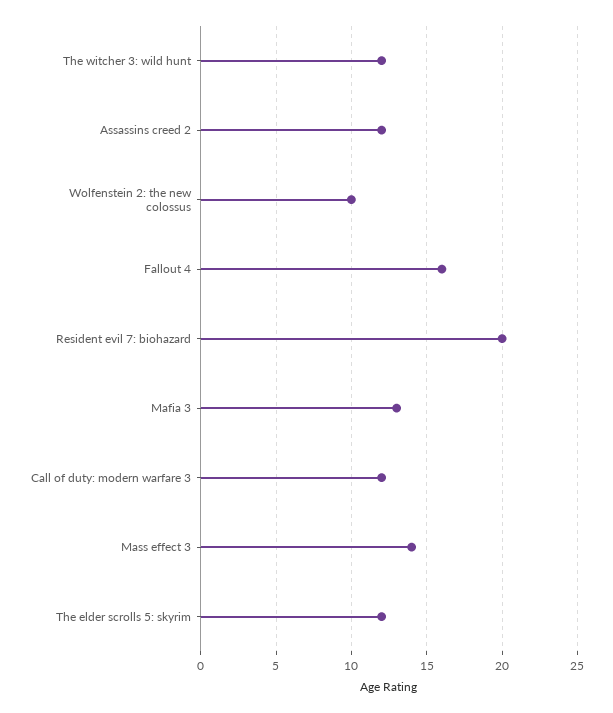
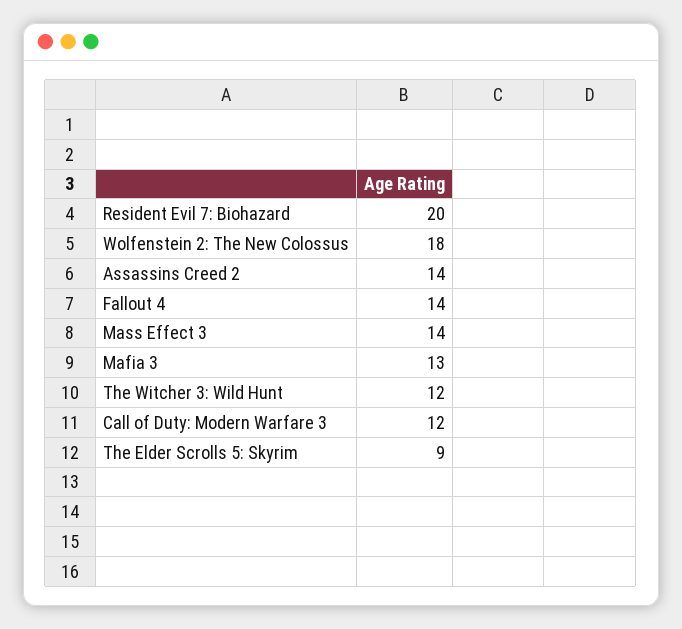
  {
    "The witcher 3: wild hunt": 12,
-   "Assassins creed 2": 12,
+   "Assassins creed 2": 14,
-   "Wolfenstein 2: the new colossus": 10,
+   "Wolfenstein 2: the new colossus": 18,
-   "Fallout 4": 16,
+   "Fallout 4": 14,
    "Resident evil 7: biohazard": 20,
    "Mafia 3": 13,
    "Call of duty: modern warfare 3": 12,
    "Mass effect 3": 14,
-   "The elder scrolls 5: skyrim": 12
+   "The elder scrolls 5: skyrim": 9
  }

